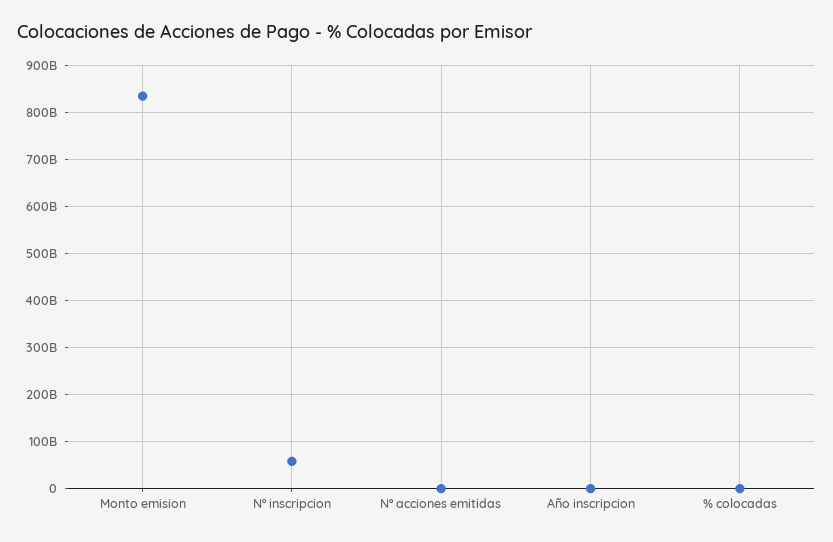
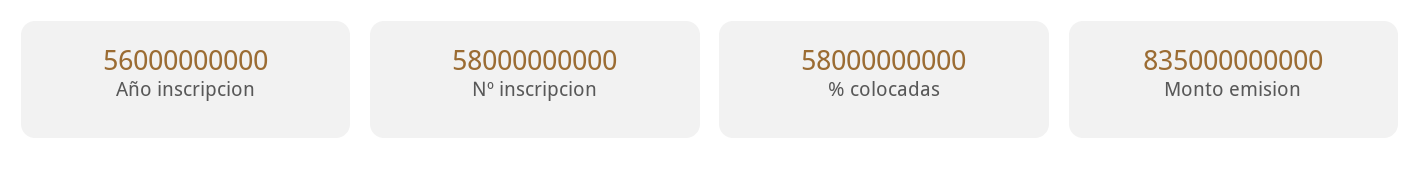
  {
    "Monto emision": 835000000000,
    "Nº inscripcion": 58000000000,
-   "Nº acciones emitidas": 0,
-   "Año inscripcion": 0,
+   "Año inscripcion": 56000000000,
-   "% colocadas": 0
+   "% colocadas": 58000000000
  }

